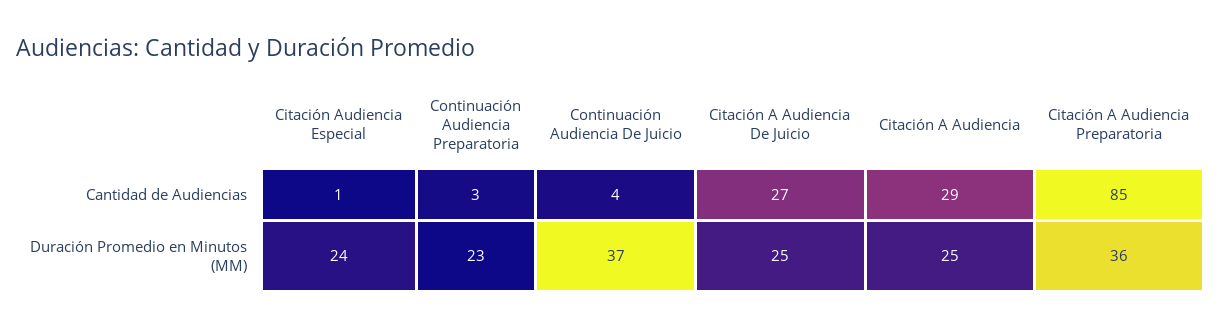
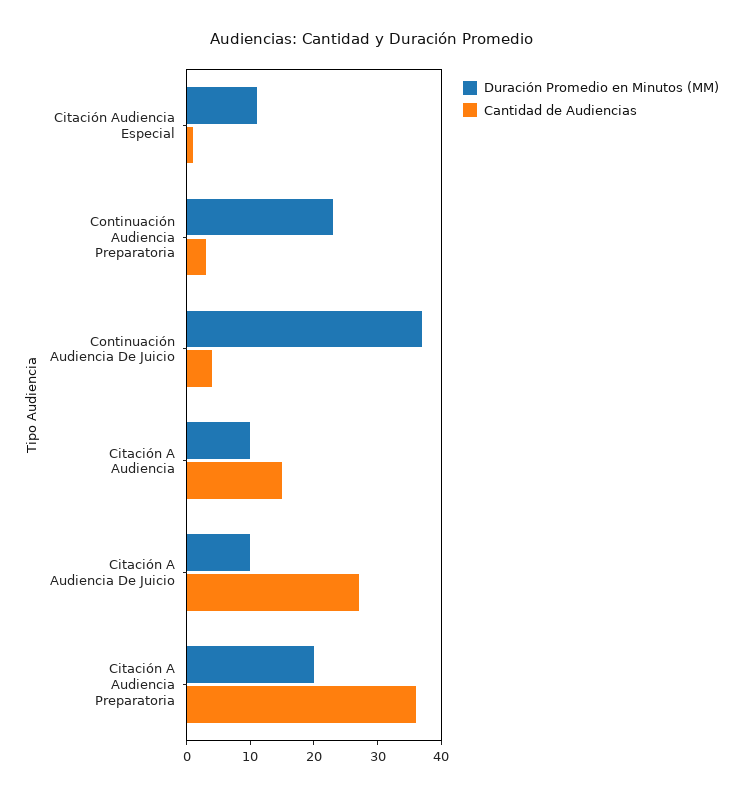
  {
    "Cantidad de Audiencias": {
      "Citación Audiencia Especial": 1,
      "Continuación Audiencia Preparatoria": 3,
      "Continuación Audiencia De Juicio": 4,
      "Citación A Audiencia De Juicio": 27,
-     "Citación A Audiencia": 29,
+     "Citación A Audiencia": 15,
-     "Citación A Audiencia Preparatoria": 85
+     "Citación A Audiencia Preparatoria": 35
    },
    "Duración Promedio en Minutos (MM)": {
-     "Citación Audiencia Especial": 24,
+     "Citación Audiencia Especial": 10,
      "Continuación Audiencia Preparatoria": 23,
      "Continuación Audiencia De Juicio": 37,
-     "Citación A Audiencia De Juicio": 25,
+     "Citación A Audiencia De Juicio": 10,
-     "Citación A Audiencia": 25,
+     "Citación A Audiencia": 10,
-     "Citación A Audiencia Preparatoria": 36
+     "Citación A Audiencia Preparatoria": 20
    }
  }

